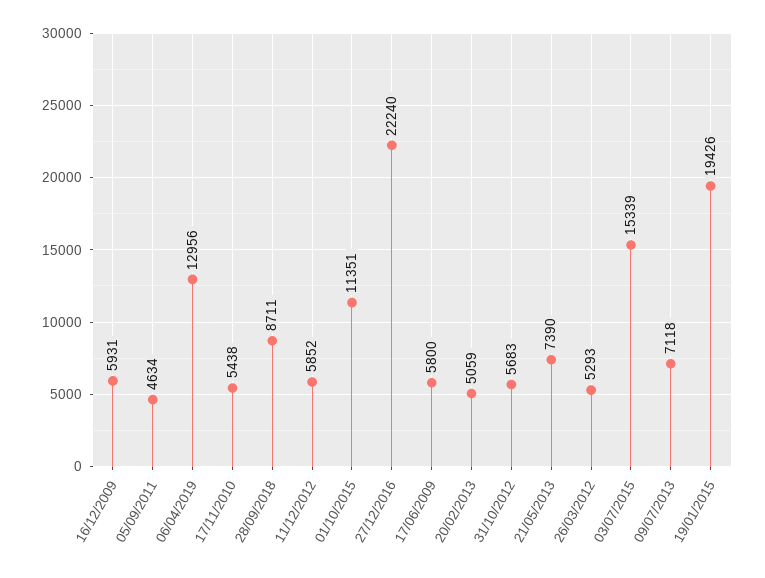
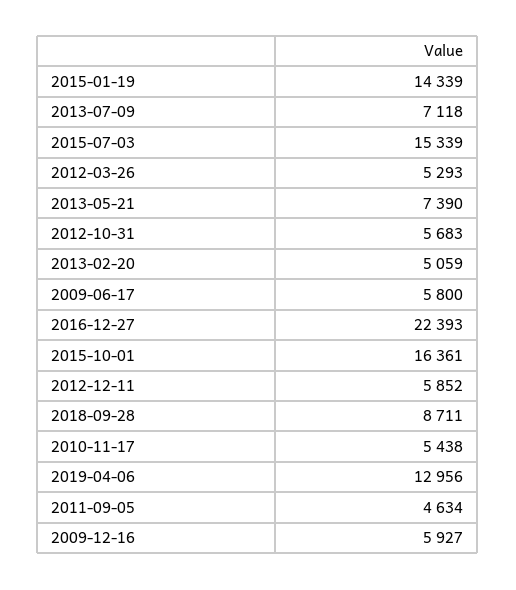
  {
-   "16/12/2009": 5931,
+   "16/12/2009": 5927,
    "05/09/2011": 4634,
    "06/04/2019": 12956,
    "17/11/2010": 5438,
    "28/09/2018": 8711,
    "11/12/2012": 5852,
-   "01/10/2015": 11351,
+   "01/10/2015": 16361,
-   "27/12/2016": 22240,
+   "27/12/2016": 22393,
    "17/06/2009": 5800,
    "20/02/2013": 5059,
    "31/10/2012": 5683,
    "21/05/2013": 7390,
    "26/03/2012": 5293,
    "03/07/2015": 15339,
    "09/07/2013": 7118,
-   "19/01/2015": 19426
+   "19/01/2015": 14339
  }

